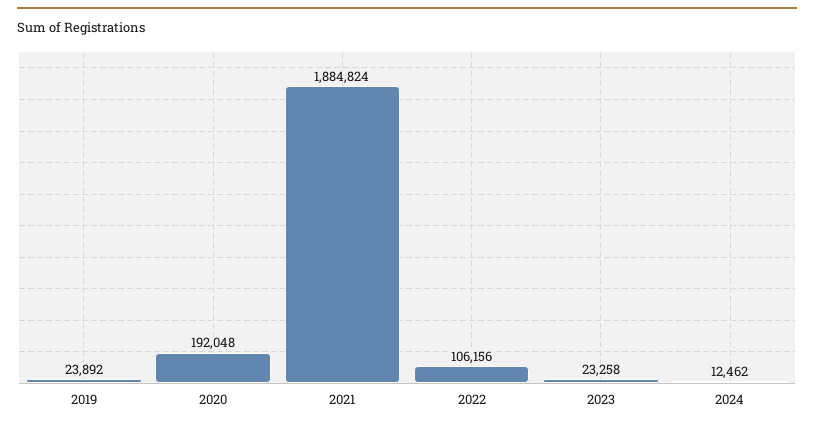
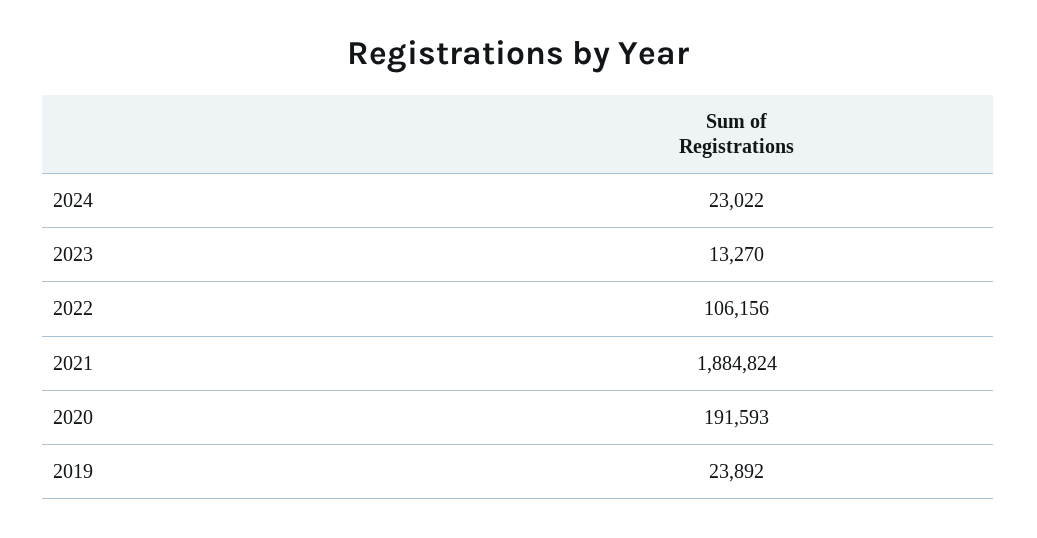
  {
    "2019": 23892,
-   "2020": 192048,
+   "2020": 191593,
    "2021": 1884824,
    "2022": 106156,
-   "2023": 23258,
+   "2023": 13270,
-   "2024": 12462
+   "2024": 23022
  }

